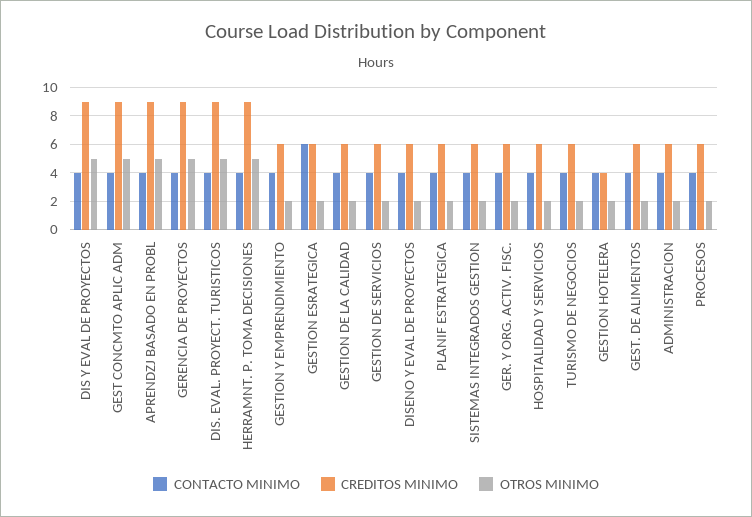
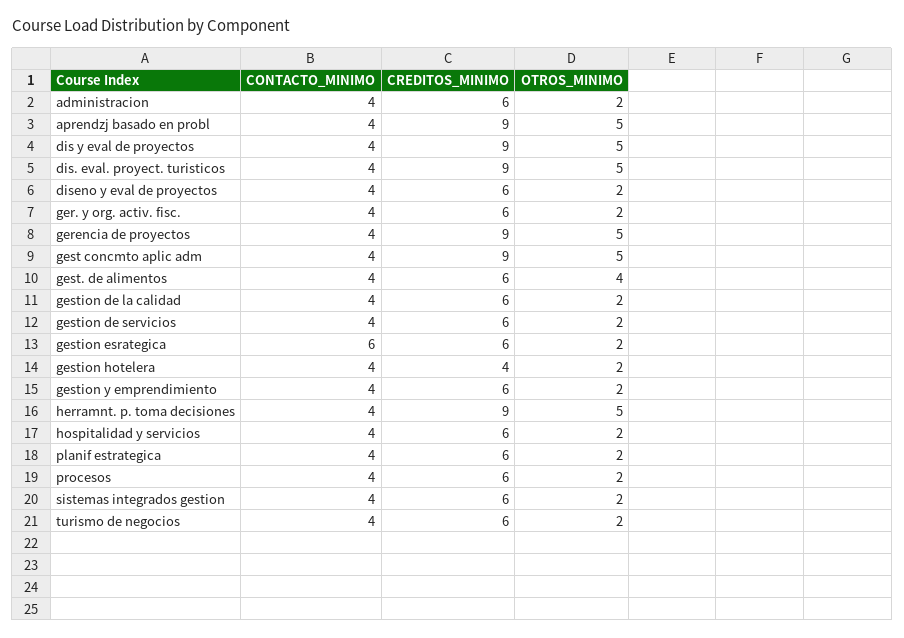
  {
    "CONTACTO MINIMO": {
      "DIS Y EVAL DE PROYECTOS": 4,
      "GEST CONCMTO APLIC ADM": 4,
      "APRENDZJ BASADO EN PROBL": 4,
      "GERENCIA DE PROYECTOS": 4,
      "DIS. EVAL. PROYECT. TURISTICOS": 4,
      "HERRAMNT. P. TOMA DECISIONES": 4,
      "GESTION Y EMPRENDIMIENTO": 4,
      "GESTION ESRATEGICA": 6,
      "GESTION DE LA CALIDAD": 4,
      "GESTION DE SERVICIOS": 4,
      "DISENO Y EVAL DE PROYECTOS": 4,
      "PLANIF ESTRATEGICA": 4,
      "SISTEMAS INTEGRADOS GESTION": 4,
      "GER. Y ORG. ACTIV. FISC.": 4,
      "HOSPITALIDAD Y SERVICIOS": 4,
      "TURISMO DE NEGOCIOS": 4,
      "GESTION HOTELERA": 4,
      "GEST. DE ALIMENTOS": 4,
      "ADMINISTRACION": 4,
      "PROCESOS": 4
    },
    "CREDITOS MINIMO": {
      "DIS Y EVAL DE PROYECTOS": 9,
      "GEST CONCMTO APLIC ADM": 9,
      "APRENDZJ BASADO EN PROBL": 9,
      "GERENCIA DE PROYECTOS": 9,
      "DIS. EVAL. PROYECT. TURISTICOS": 9,
      "HERRAMNT. P. TOMA DECISIONES": 9,
      "GESTION Y EMPRENDIMIENTO": 6,
      "GESTION ESRATEGICA": 6,
      "GESTION DE LA CALIDAD": 6,
      "GESTION DE SERVICIOS": 6,
      "DISENO Y EVAL DE PROYECTOS": 6,
      "PLANIF ESTRATEGICA": 6,
      "SISTEMAS INTEGRADOS GESTION": 6,
      "GER. Y ORG. ACTIV. FISC.": 6,
      "HOSPITALIDAD Y SERVICIOS": 6,
      "TURISMO DE NEGOCIOS": 6,
      "GESTION HOTELERA": 4,
      "GEST. DE ALIMENTOS": 6,
      "ADMINISTRACION": 6,
      "PROCESOS": 6
    },
    "OTROS MINIMO": {
      "DIS Y EVAL DE PROYECTOS": 5,
      "GEST CONCMTO APLIC ADM": 5,
      "APRENDZJ BASADO EN PROBL": 5,
      "GERENCIA DE PROYECTOS": 5,
      "DIS. EVAL. PROYECT. TURISTICOS": 5,
      "HERRAMNT. P. TOMA DECISIONES": 5,
      "GESTION Y EMPRENDIMIENTO": 2,
      "GESTION ESRATEGICA": 2,
      "GESTION DE LA CALIDAD": 2,
      "GESTION DE SERVICIOS": 2,
      "DISENO Y EVAL DE PROYECTOS": 2,
      "PLANIF ESTRATEGICA": 2,
      "SISTEMAS INTEGRADOS GESTION": 2,
      "GER. Y ORG. ACTIV. FISC.": 2,
      "HOSPITALIDAD Y SERVICIOS": 2,
      "TURISMO DE NEGOCIOS": 2,
      "GESTION HOTELERA": 2,
-     "GEST. DE ALIMENTOS": 2,
+     "GEST. DE ALIMENTOS": 4,
      "ADMINISTRACION": 2,
      "PROCESOS": 2
    }
  }

